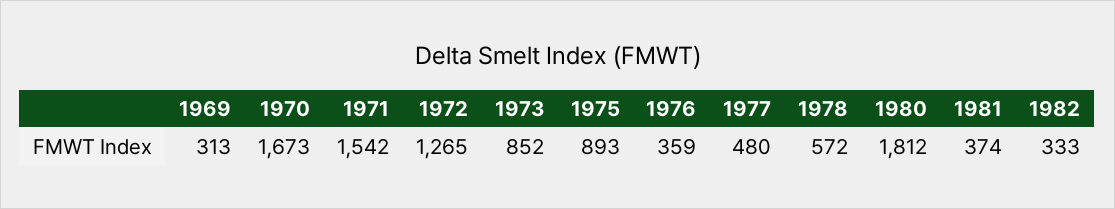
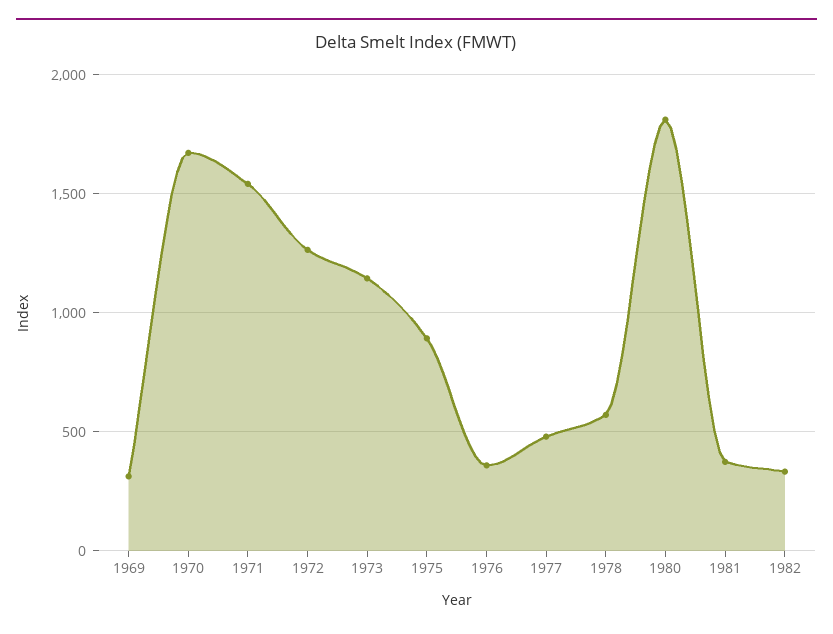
  {
    "1969": 313,
    "1970": 1673,
    "1971": 1542,
    "1972": 1265,
-   "1973": 852,
+   "1973": 1150,
    "1975": 893,
    "1976": 359,
    "1977": 480,
    "1978": 572,
    "1980": 1812,
    "1981": 374,
    "1982": 333
  }

